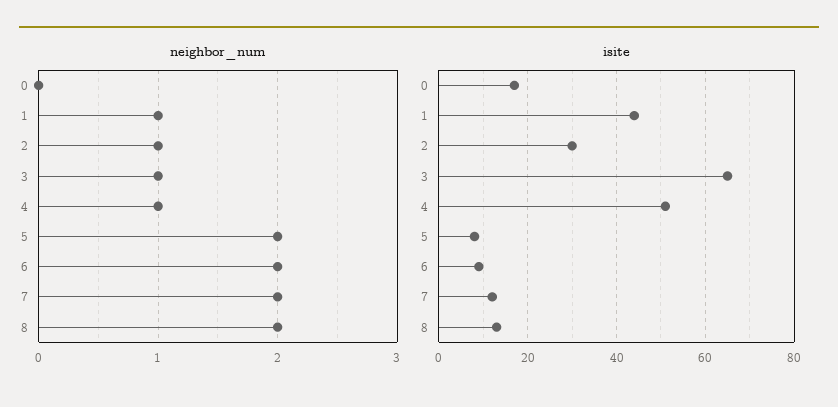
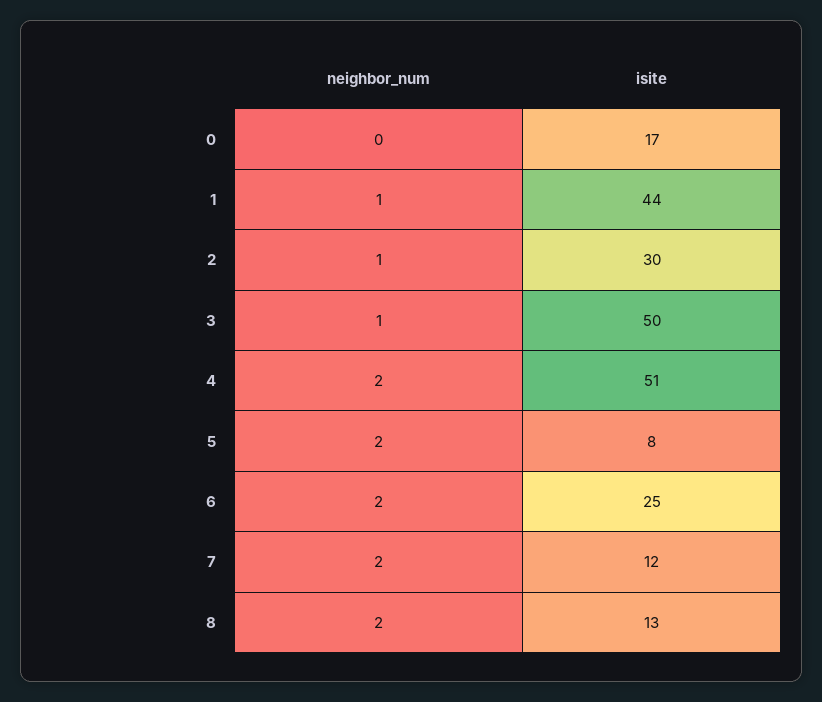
  {
    "neighbor_num": {
      "0": 0,
      "1": 1,
      "2": 1,
      "3": 1,
-     "4": 1,
+     "4": 2,
      "5": 2,
      "6": 2,
      "7": 2,
      "8": 2
    },
    "isite": {
      "0": 17,
      "1": 44,
      "2": 30,
-     "3": 65,
+     "3": 50,
      "4": 51,
      "5": 8,
-     "6": 10,
+     "6": 25,
      "7": 12,
      "8": 13
    }
  }

